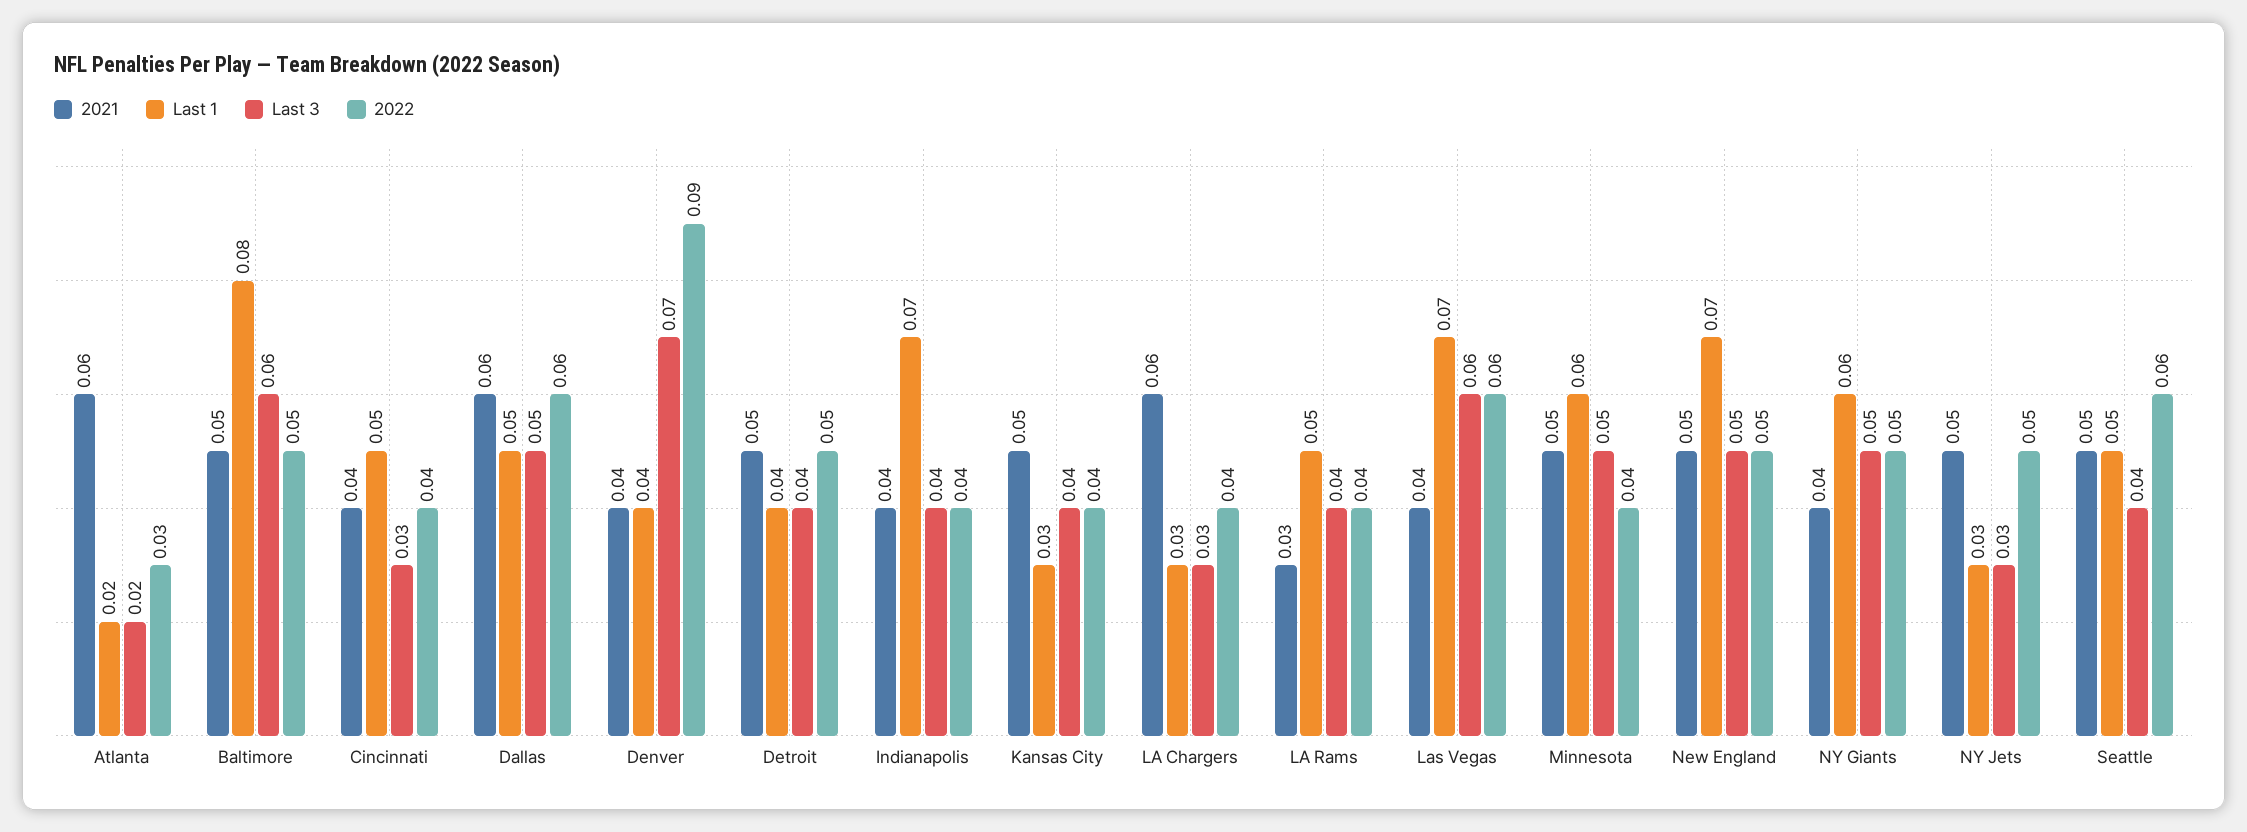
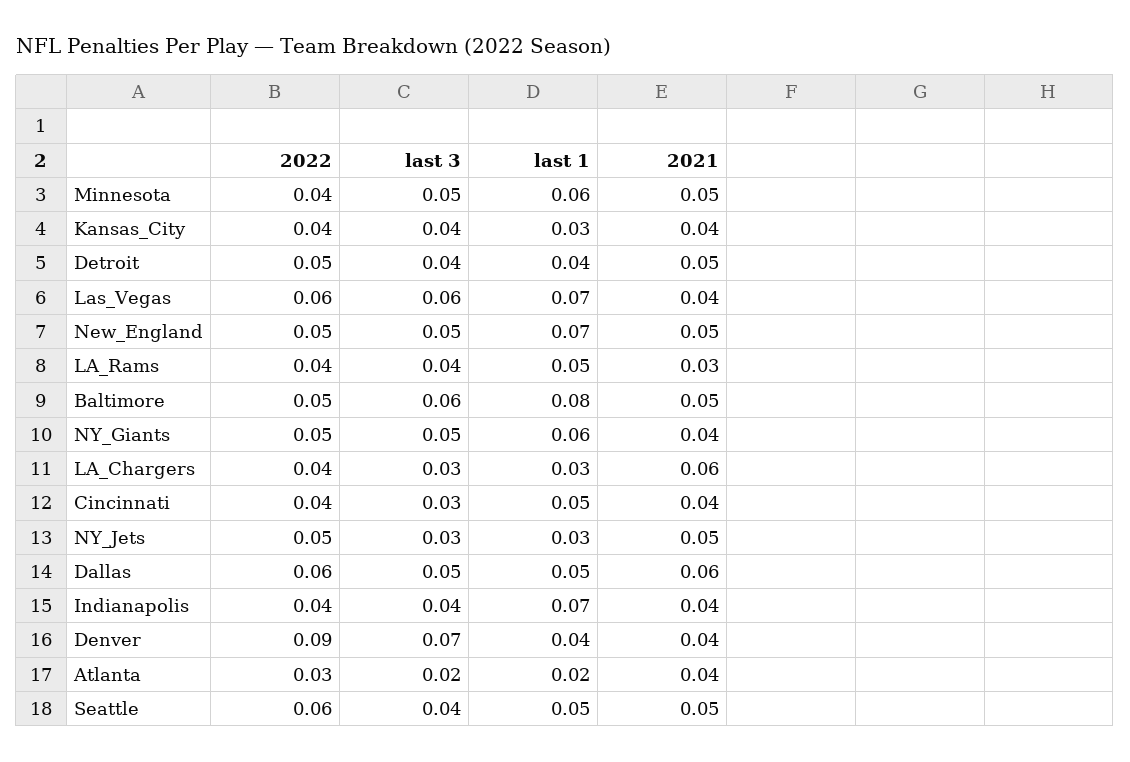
  {
    "2021": {
-     "Atlanta": 0.06,
+     "Atlanta": 0.04,
      "Baltimore": 0.05,
      "Cincinnati": 0.04,
      "Dallas": 0.06,
      "Denver": 0.04,
      "Detroit": 0.05,
      "Indianapolis": 0.04,
-     "Kansas City": 0.05,
+     "Kansas City": 0.04,
      "LA Chargers": 0.06,
      "LA Rams": 0.03,
      "Las Vegas": 0.04,
      "Minnesota": 0.05,
      "New England": 0.05,
      "NY Giants": 0.04,
      "NY Jets": 0.05,
      "Seattle": 0.05
    },
    "Last 1": {
      "Atlanta": 0.02,
      "Baltimore": 0.08,
      "Cincinnati": 0.05,
      "Dallas": 0.05,
      "Denver": 0.04,
      "Detroit": 0.04,
      "Indianapolis": 0.07,
      "Kansas City": 0.03,
      "LA Chargers": 0.03,
      "LA Rams": 0.05,
      "Las Vegas": 0.07,
      "Minnesota": 0.06,
      "New England": 0.07,
      "NY Giants": 0.06,
      "NY Jets": 0.03,
      "Seattle": 0.05
    },
    "Last 3": {
      "Atlanta": 0.02,
      "Baltimore": 0.06,
      "Cincinnati": 0.03,
      "Dallas": 0.05,
      "Denver": 0.07,
      "Detroit": 0.04,
      "Indianapolis": 0.04,
      "Kansas City": 0.04,
      "LA Chargers": 0.03,
      "LA Rams": 0.04,
      "Las Vegas": 0.06,
      "Minnesota": 0.05,
      "New England": 0.05,
      "NY Giants": 0.05,
      "NY Jets": 0.03,
      "Seattle": 0.04
    },
    "2022": {
      "Atlanta": 0.03,
      "Baltimore": 0.05,
      "Cincinnati": 0.04,
      "Dallas": 0.06,
      "Denver": 0.09,
      "Detroit": 0.05,
      "Indianapolis": 0.04,
      "Kansas City": 0.04,
      "LA Chargers": 0.04,
      "LA Rams": 0.04,
      "Las Vegas": 0.06,
      "Minnesota": 0.04,
      "New England": 0.05,
      "NY Giants": 0.05,
      "NY Jets": 0.05,
      "Seattle": 0.06
    }
  }

